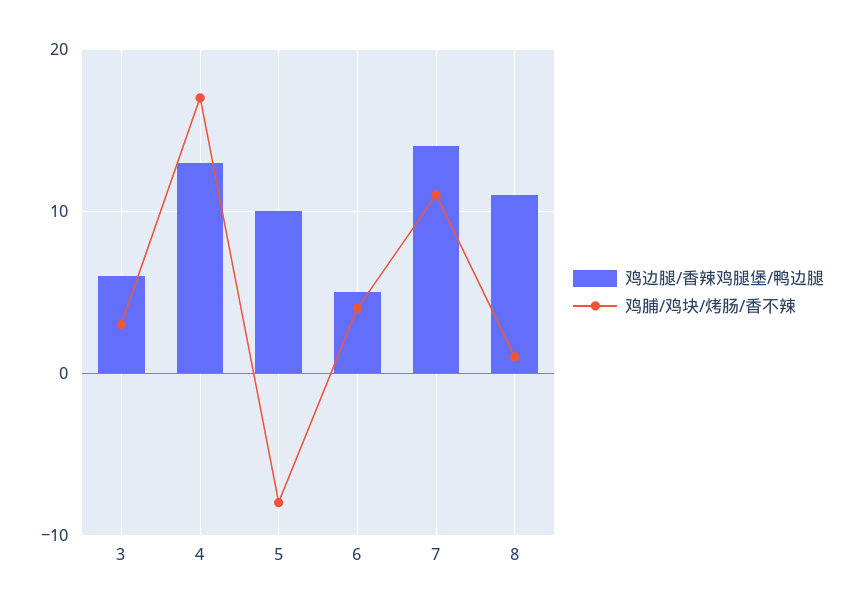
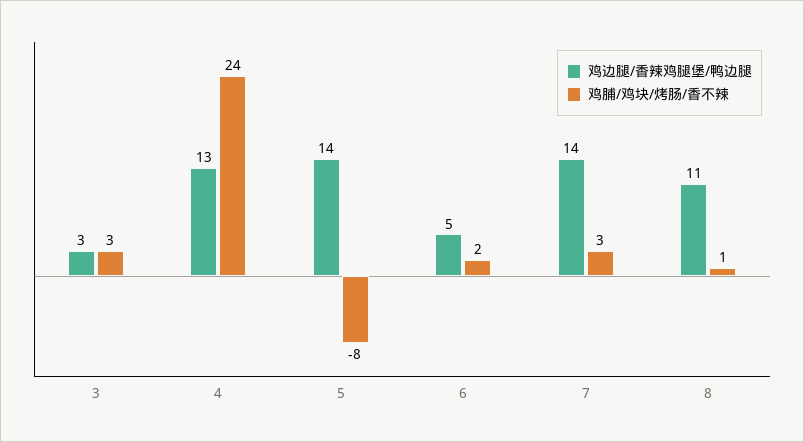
  {
    "鸡边腿/香辣鸡腿堡/鸭边腿": {
-     "3": 6,
+     "3": 3,
      "4": 13,
-     "5": 10,
+     "5": 14,
      "6": 5,
      "7": 14,
      "8": 11
    },
    "鸡脯/鸡块/烤肠/香不辣": {
      "3": 3,
-     "4": 17,
+     "4": 24,
      "5": -8,
-     "6": 4,
+     "6": 2,
-     "7": 11,
+     "7": 3,
      "8": 1
    }
  }

